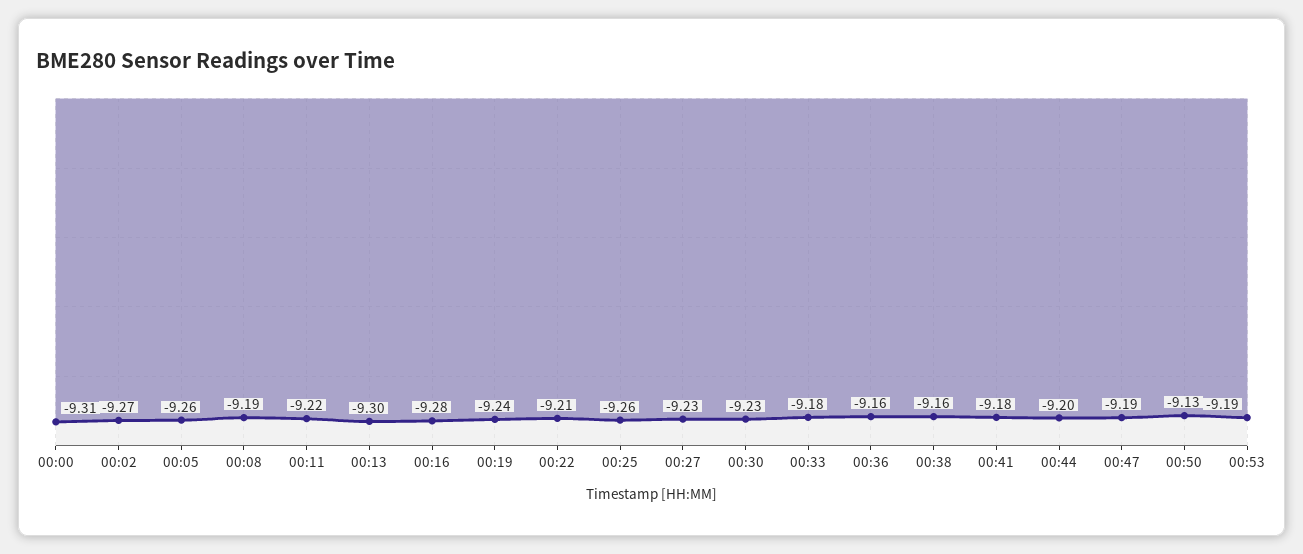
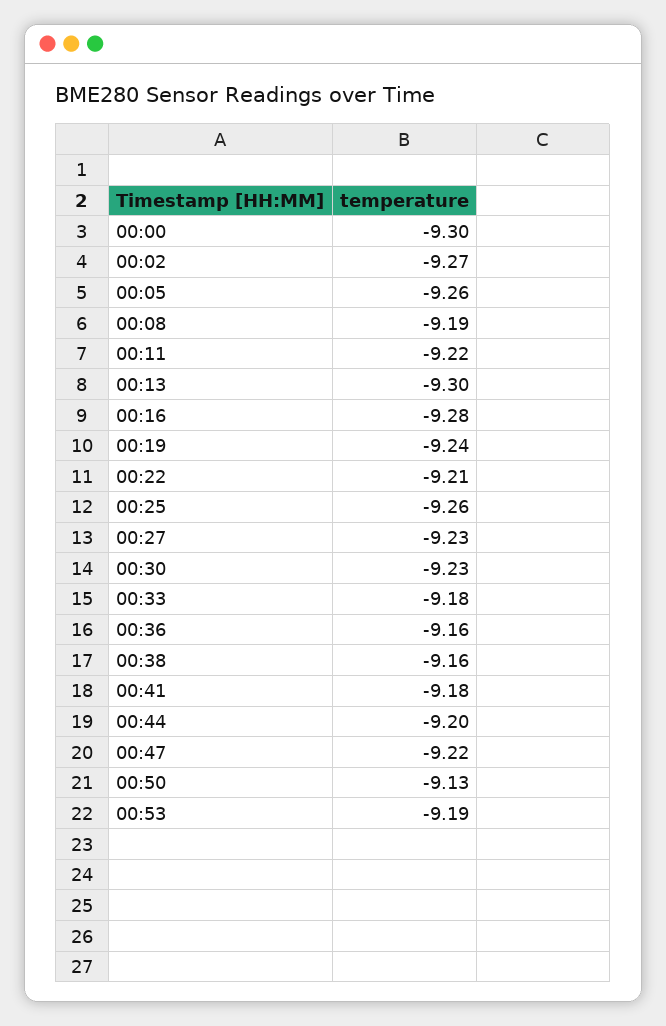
  {
-   "00:00": -9.31,
+   "00:00": -9.3,
    "00:02": -9.27,
    "00:05": -9.26,
    "00:08": -9.19,
    "00:11": -9.22,
    "00:13": -9.3,
    "00:16": -9.28,
    "00:19": -9.24,
    "00:22": -9.21,
    "00:25": -9.26,
    "00:27": -9.23,
    "00:30": -9.23,
    "00:33": -9.18,
    "00:36": -9.16,
    "00:38": -9.16,
    "00:41": -9.18,
    "00:44": -9.2,
-   "00:47": -9.19,
+   "00:47": -9.22,
    "00:50": -9.13,
    "00:53": -9.19
  }

